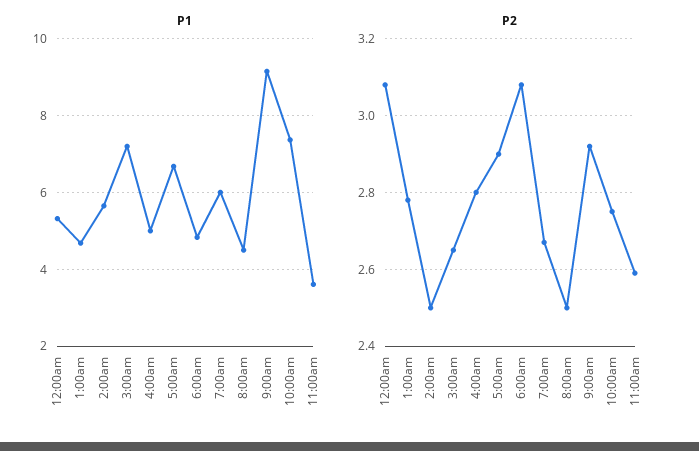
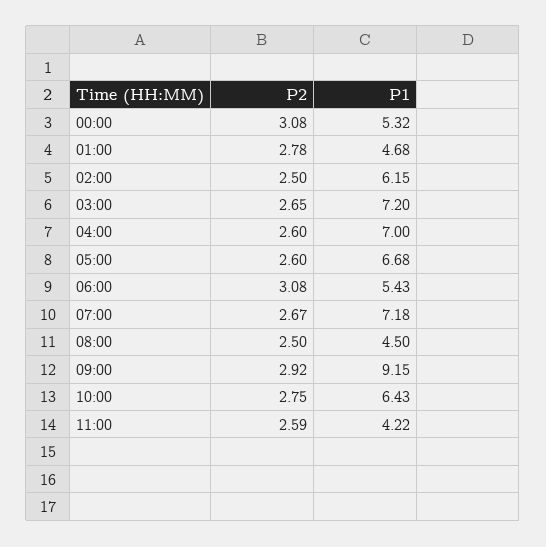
  {
    "P1": {
      "12:00am": 5.32,
      "1:00am": 4.68,
-     "2:00am": 5.6,
+     "2:00am": 6.15,
      "3:00am": 7.2,
-     "4:00am": 5,
+     "4:00am": 7,
      "5:00am": 6.68,
-     "6:00am": 4.8,
+     "6:00am": 5.43,
-     "7:00am": 6,
+     "7:00am": 7.18,
      "8:00am": 4.5,
      "9:00am": 9.15,
-     "10:00am": 7.4,
+     "10:00am": 6.43,
-     "11:00am": 3.6
+     "11:00am": 4.22
    },
    "P2": {
      "12:00am": 3.08,
      "1:00am": 2.78,
      "2:00am": 2.5,
      "3:00am": 2.65,
-     "4:00am": 2.8,
+     "4:00am": 2.6,
-     "5:00am": 2.9,
+     "5:00am": 2.6,
      "6:00am": 3.08,
      "7:00am": 2.67,
      "8:00am": 2.5,
      "9:00am": 2.92,
      "10:00am": 2.75,
      "11:00am": 2.59
    }
  }

